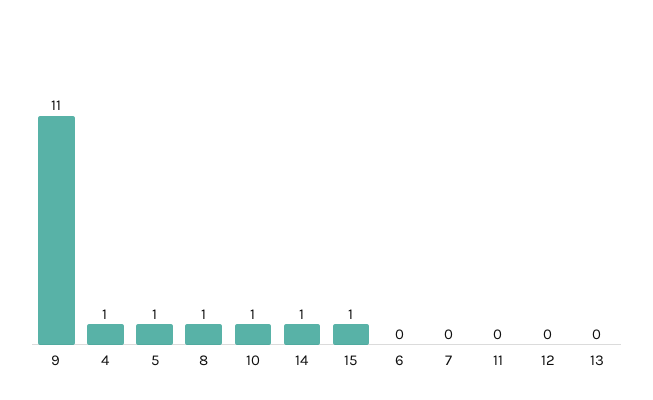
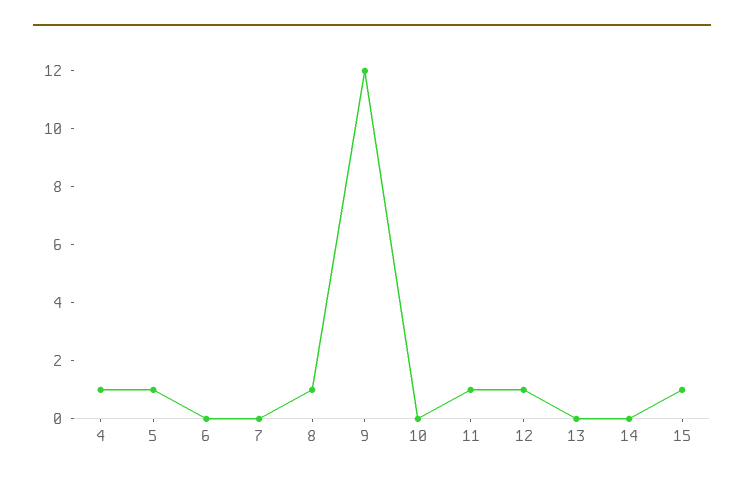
  {
-   "9": 11,
+   "9": 12,
    "4": 1,
    "5": 1,
    "8": 1,
-   "10": 1,
+   "10": 0,
-   "14": 1,
+   "14": 0,
    "15": 1,
    "6": 0,
    "7": 0,
-   "11": 0,
+   "11": 1,
-   "12": 0,
+   "12": 1,
    "13": 0
  }

